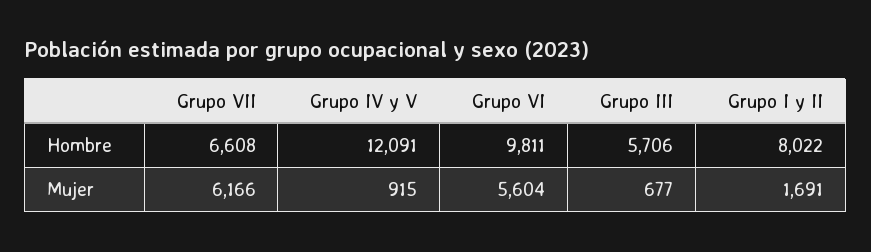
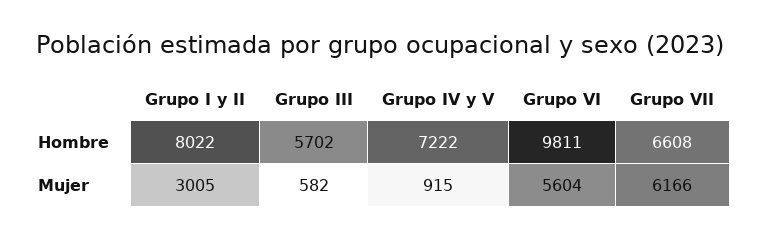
  {
    "Grupo VII": {
      "Hombre": 6608,
      "Mujer": 6166
    },
    "Grupo IV y V": {
-     "Hombre": 12091,
+     "Hombre": 7222,
      "Mujer": 915
    },
    "Grupo VI": {
      "Hombre": 9811,
      "Mujer": 5604
    },
    "Grupo III": {
-     "Hombre": 5706,
+     "Hombre": 5702,
-     "Mujer": 677
+     "Mujer": 582
    },
    "Grupo I y II": {
      "Hombre": 8022,
-     "Mujer": 1691
+     "Mujer": 3005
    }
  }

